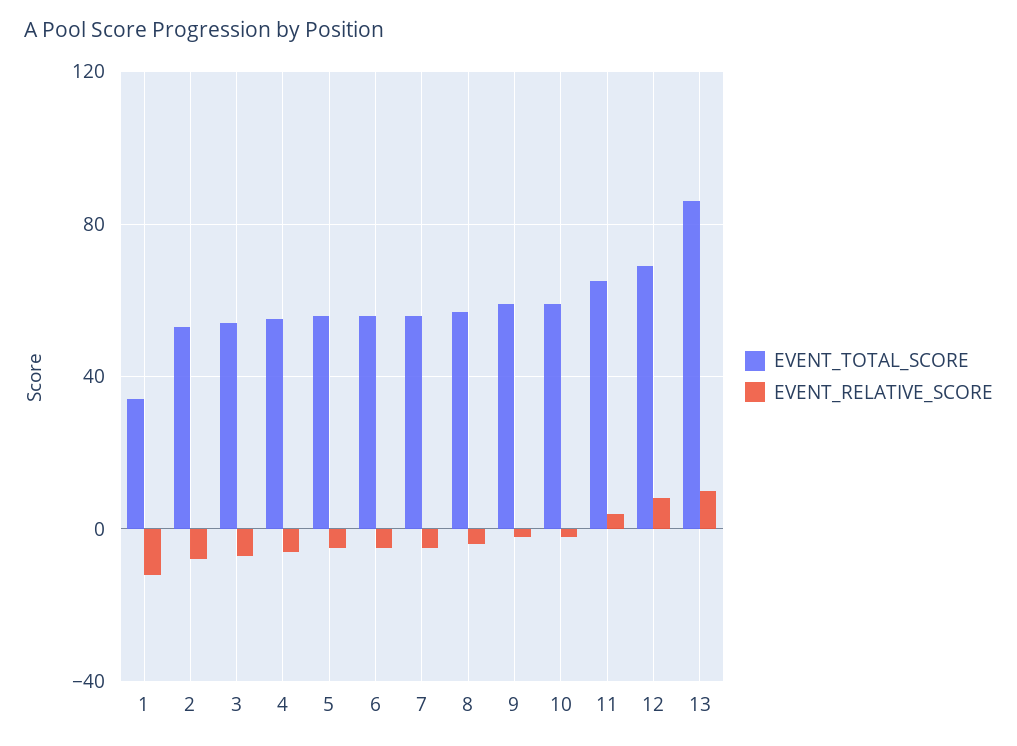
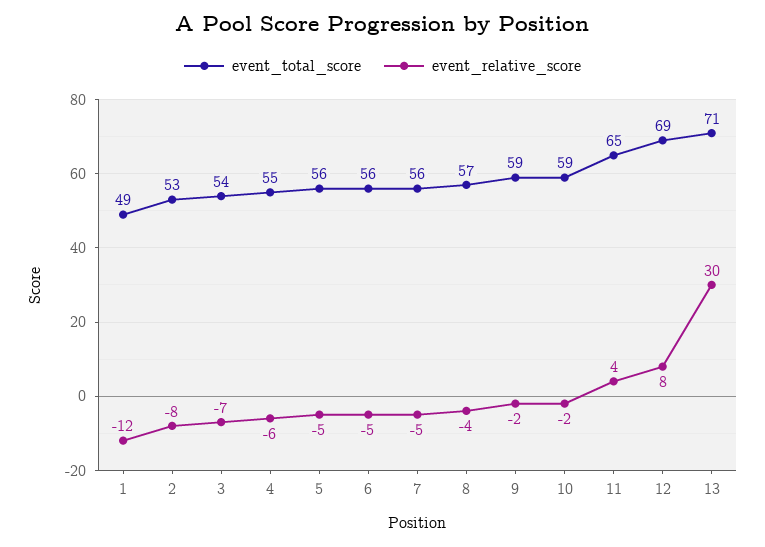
  {
    "EVENT_TOTAL_SCORE": {
-     "1": 35,
+     "1": 49,
      "2": 53,
      "3": 54,
      "4": 55,
      "5": 56,
      "6": 56,
      "7": 56,
      "8": 57,
      "9": 59,
      "10": 59,
      "11": 65,
      "12": 69,
-     "13": 85
+     "13": 71
    },
    "EVENT_RELATIVE_SCORE": {
      "1": -12,
      "2": -8,
      "3": -7,
      "4": -6,
      "5": -5,
      "6": -5,
      "7": -5,
      "8": -4,
      "9": -2,
      "10": -2,
      "11": 4,
      "12": 8,
-     "13": 10
+     "13": 30
    }
  }

